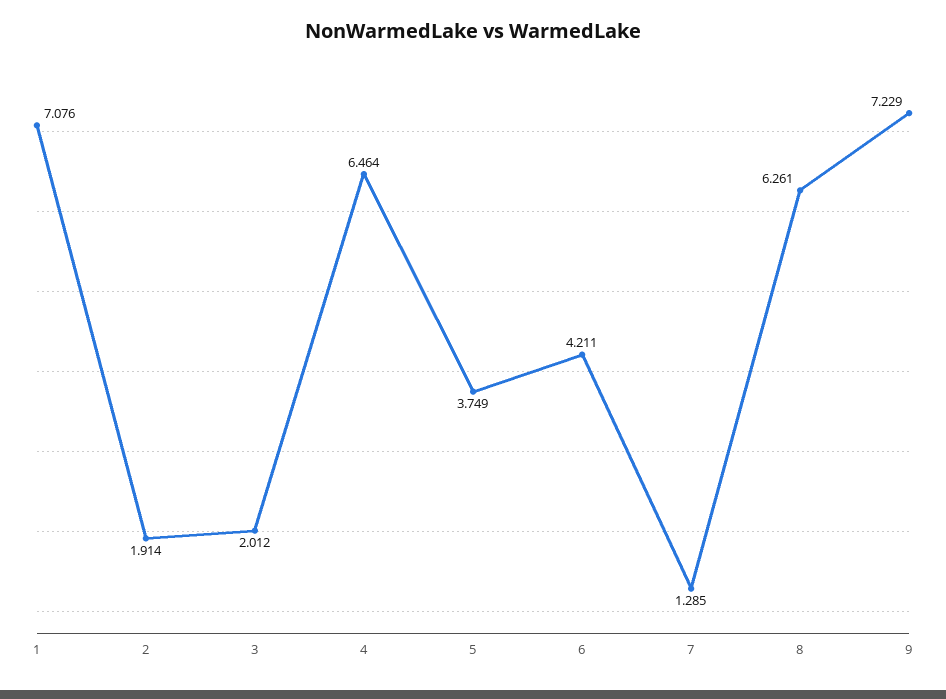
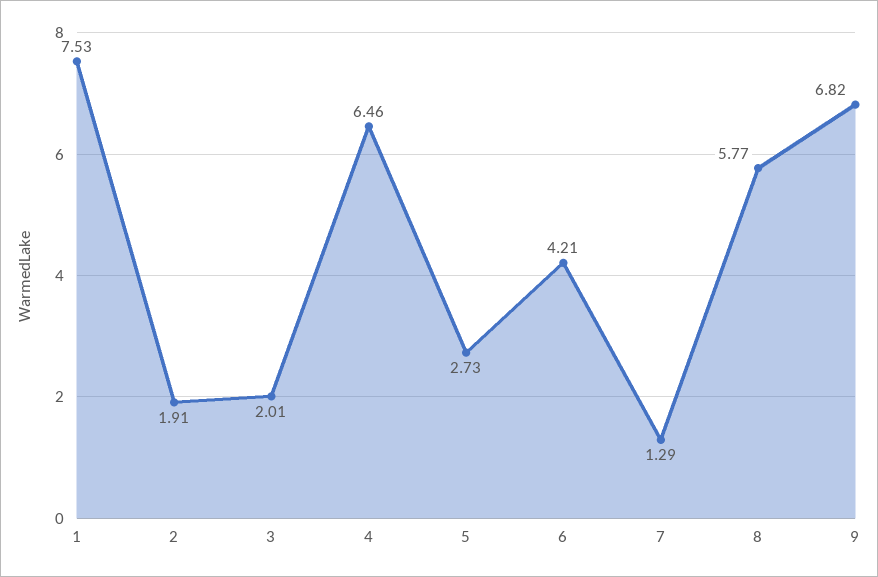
  {
-   "1": 7.076,
+   "1": 7.53,
    "2": 1.914,
    "3": 2.012,
    "4": 6.464,
-   "5": 3.749,
+   "5": 2.73,
    "6": 4.211,
    "7": 1.285,
-   "8": 6.261,
+   "8": 5.77,
-   "9": 7.229
+   "9": 6.82
  }

